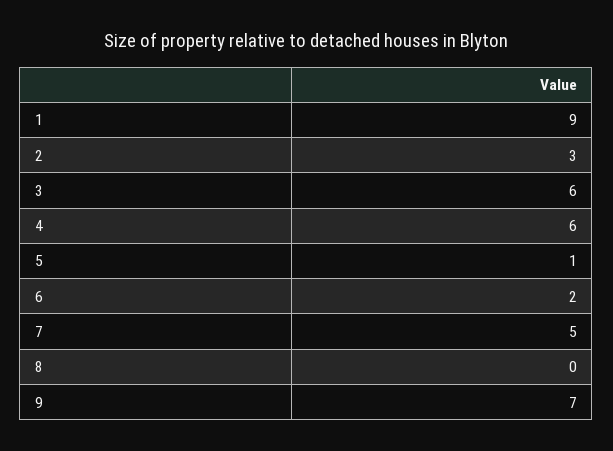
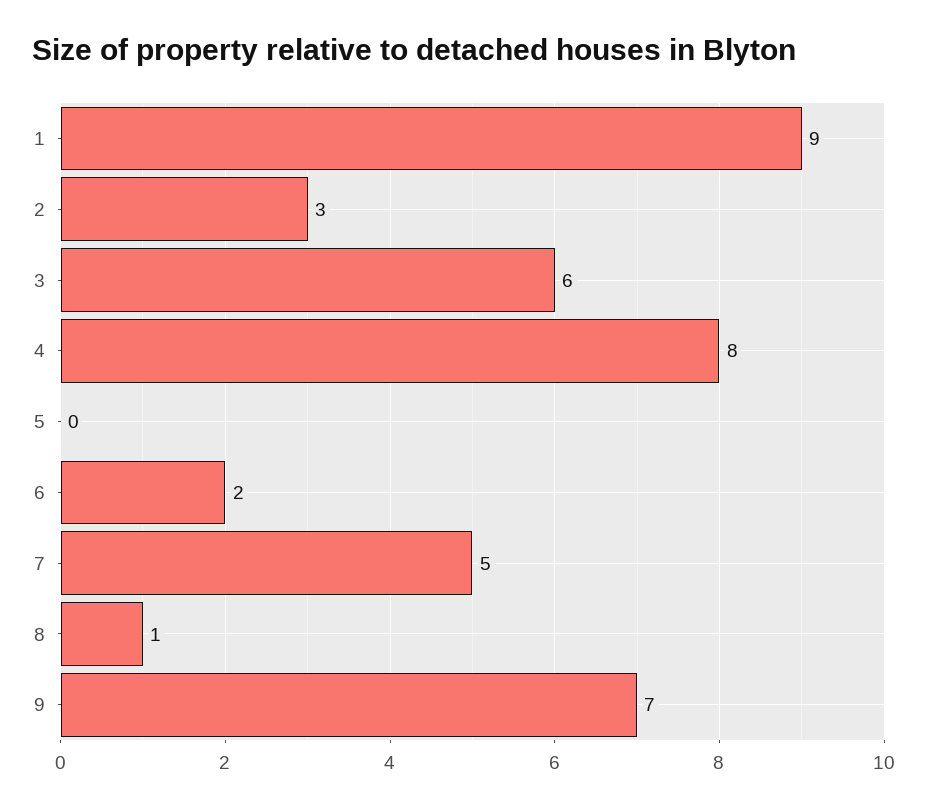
  {
    "1": 9,
    "2": 3,
    "3": 6,
-   "4": 6,
+   "4": 8,
-   "5": 1,
+   "5": 0,
    "6": 2,
    "7": 5,
-   "8": 0,
+   "8": 1,
    "9": 7
  }

